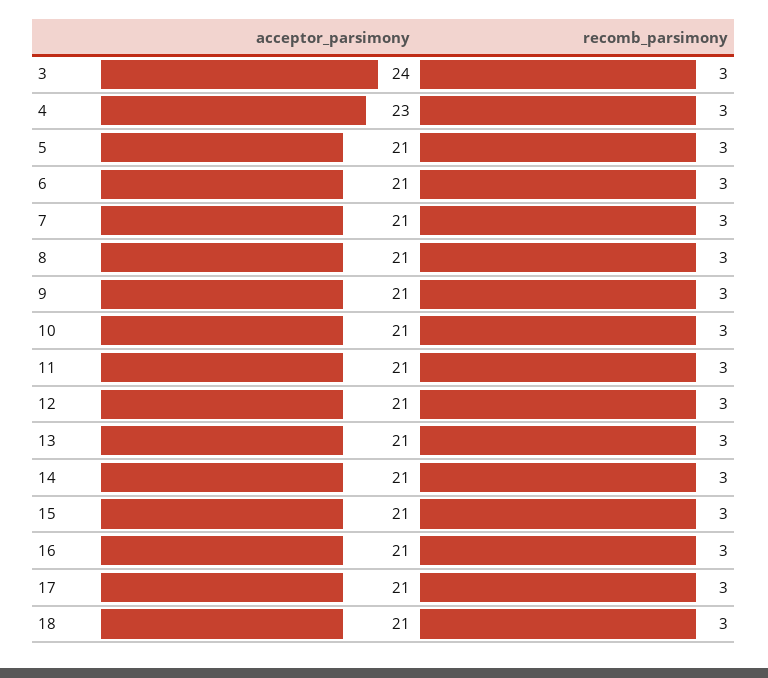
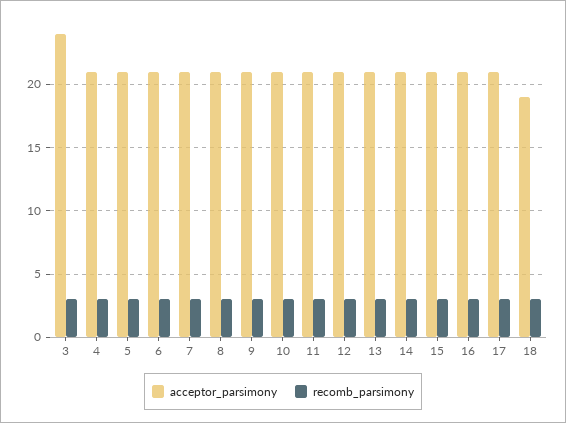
  {
    "acceptor_parsimony": {
      "3": 24,
-     "4": 23,
+     "4": 21,
      "5": 21,
      "6": 21,
      "7": 21,
      "8": 21,
      "9": 21,
      "10": 21,
      "11": 21,
      "12": 21,
      "13": 21,
      "14": 21,
      "15": 21,
      "16": 21,
      "17": 21,
-     "18": 21
+     "18": 19
    },
    "recomb_parsimony": {
      "3": 3,
      "4": 3,
      "5": 3,
      "6": 3,
      "7": 3,
      "8": 3,
      "9": 3,
      "10": 3,
      "11": 3,
      "12": 3,
      "13": 3,
      "14": 3,
      "15": 3,
      "16": 3,
      "17": 3,
      "18": 3
    }
  }

